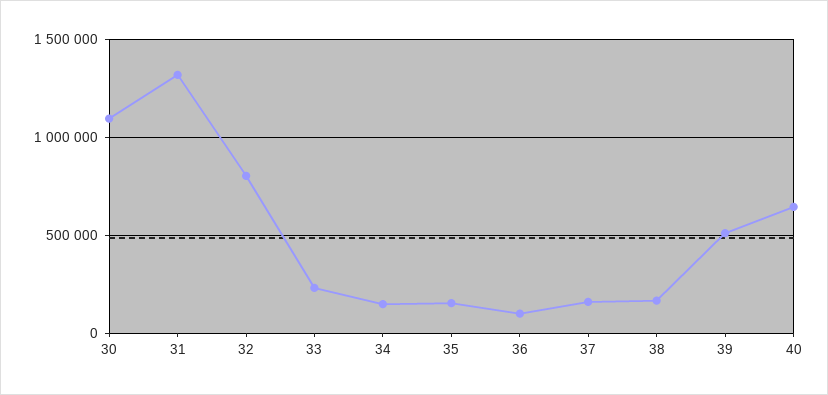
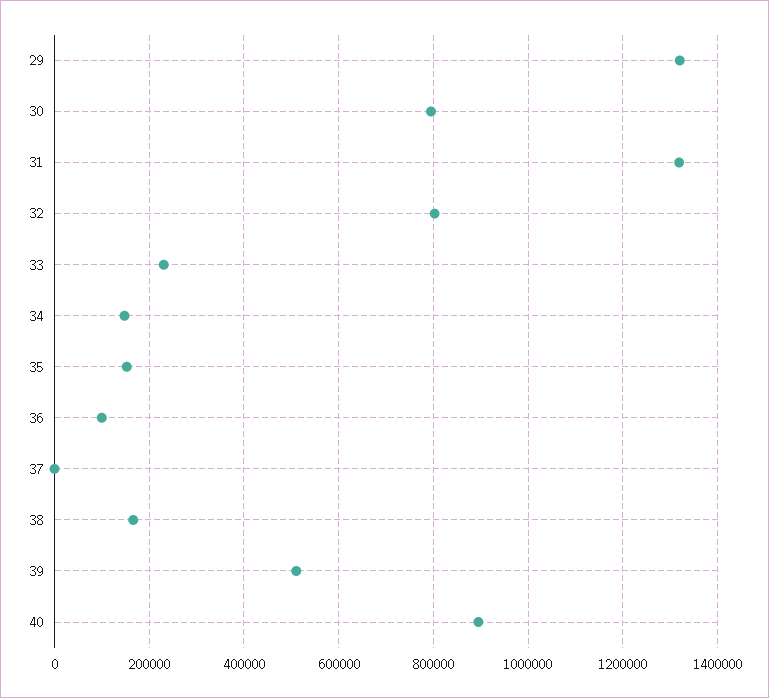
  {
-   "30": 1100000,
+   "30": 800000,
    "31": 1320000,
    "32": 800000,
    "33": 240000,
    "34": 140000,
    "35": 160000,
    "36": 100000,
-   "37": 150000,
+   "37": 0,
    "38": 160000,
    "39": 520000,
-   "40": 650000
+   "40": 900000,
+   "29": 1320000
  }

